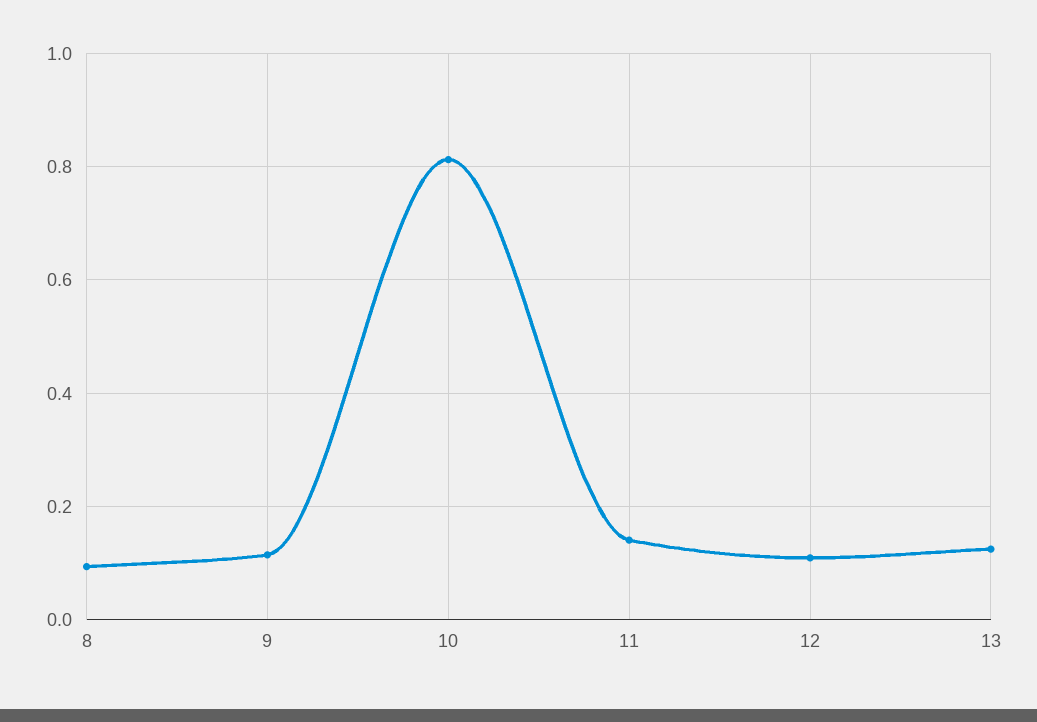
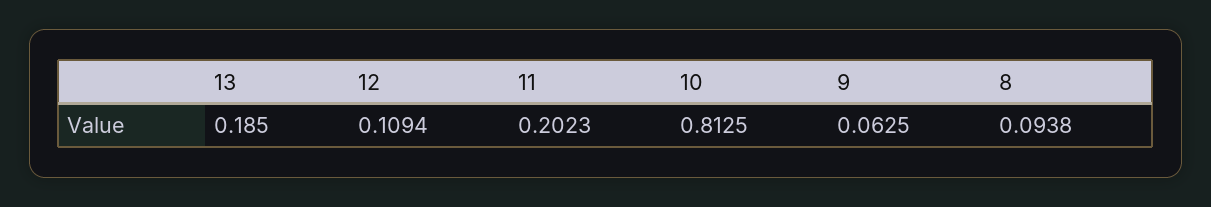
  {
    "8": 0.0938,
-   "9": 0.12,
+   "9": 0.0625,
    "10": 0.8125,
-   "11": 0.14,
+   "11": 0.2023,
    "12": 0.1094,
-   "13": 0.12
+   "13": 0.185
  }

